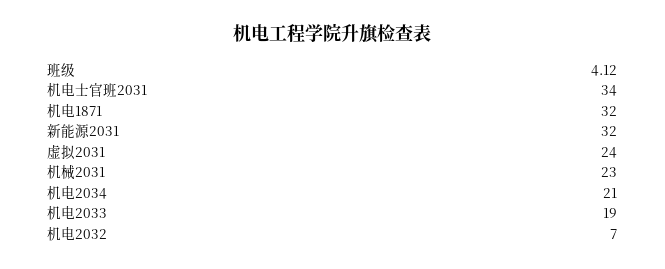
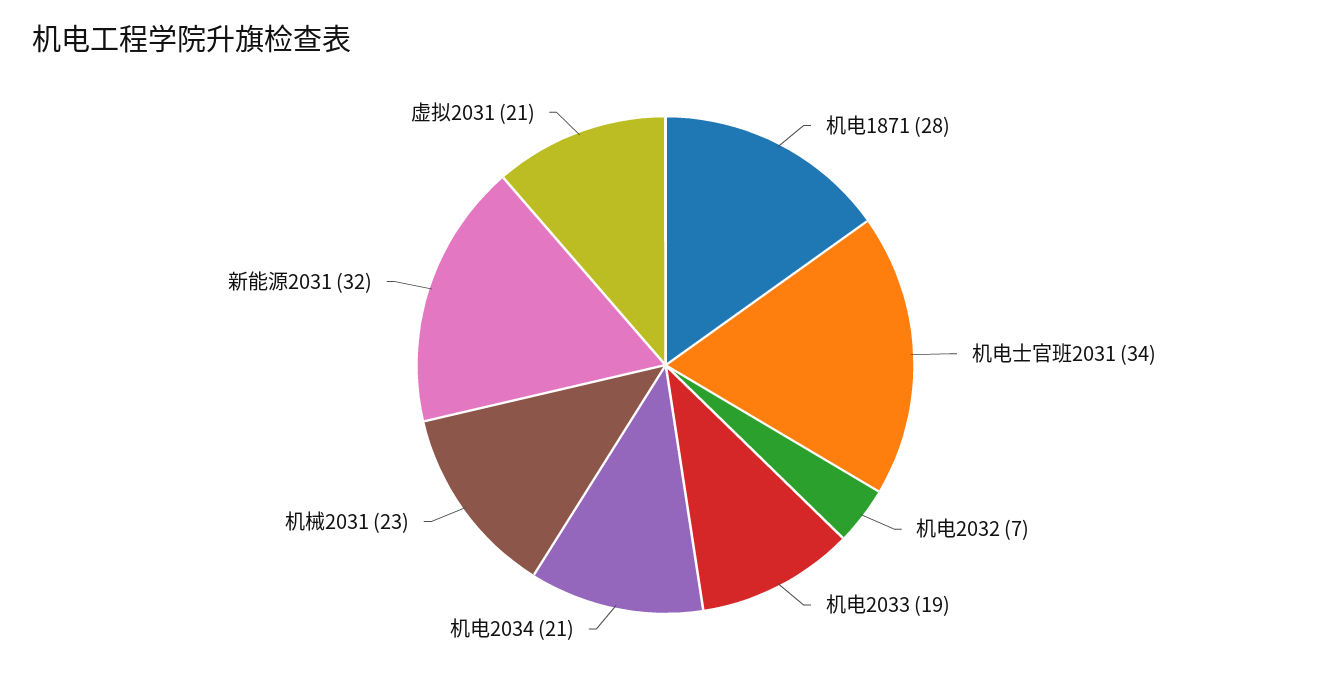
  {
    "机电士官班2031": 34,
-   "机电1871": 32,
+   "机电1871": 28,
    "新能源2031": 32,
-   "虚拟2031": 24,
+   "虚拟2031": 21,
    "机械2031": 23,
    "机电2034": 21,
    "机电2033": 19,
    "机电2032": 7
  }

